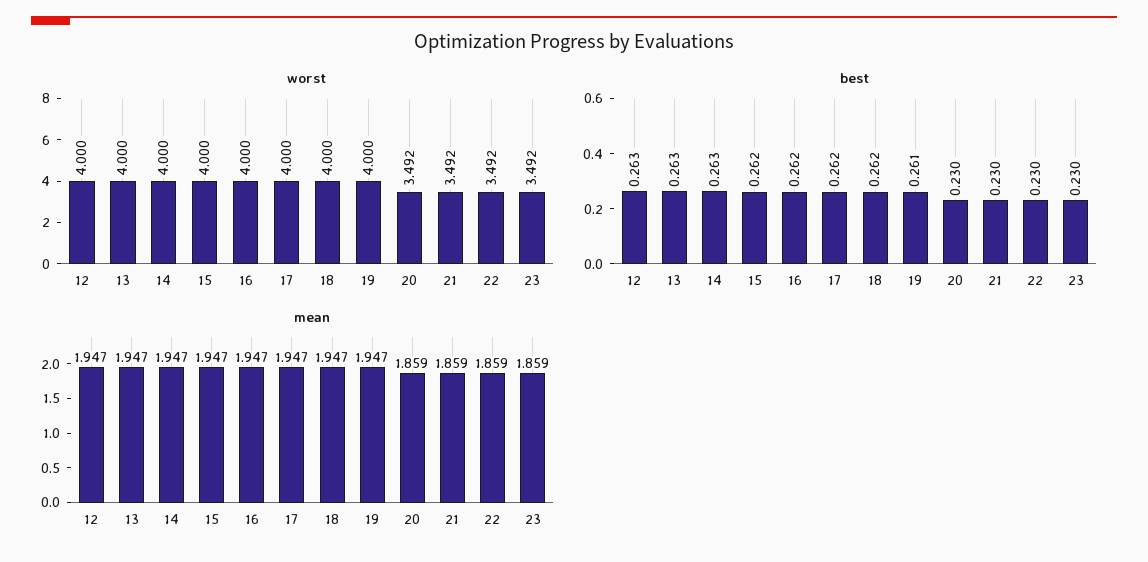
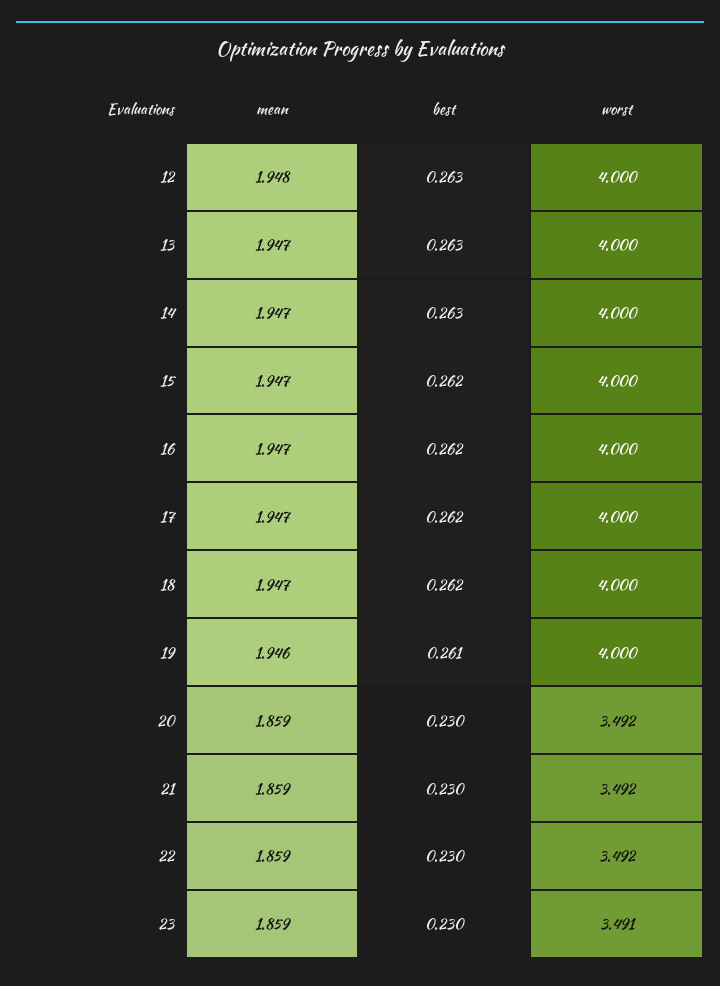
  {
    "worst": {
      "12": 4,
      "13": 4,
      "14": 4,
      "15": 4,
      "16": 4,
      "17": 4,
      "18": 4,
      "19": 4,
      "20": 3.492,
      "21": 3.492,
      "22": 3.492,
-     "23": 3.492
+     "23": 3.491
    },
    "best": {
      "12": 0.263,
      "13": 0.263,
      "14": 0.263,
      "15": 0.262,
      "16": 0.262,
      "17": 0.262,
      "18": 0.262,
      "19": 0.261,
      "20": 0.23,
      "21": 0.23,
      "22": 0.23,
      "23": 0.23
    },
    "mean": {
-     "12": 1.947,
+     "12": 1.948,
      "13": 1.947,
      "14": 1.947,
      "15": 1.947,
      "16": 1.947,
      "17": 1.947,
      "18": 1.947,
-     "19": 1.947,
+     "19": 1.946,
      "20": 1.859,
      "21": 1.859,
      "22": 1.859,
      "23": 1.859
    }
  }

